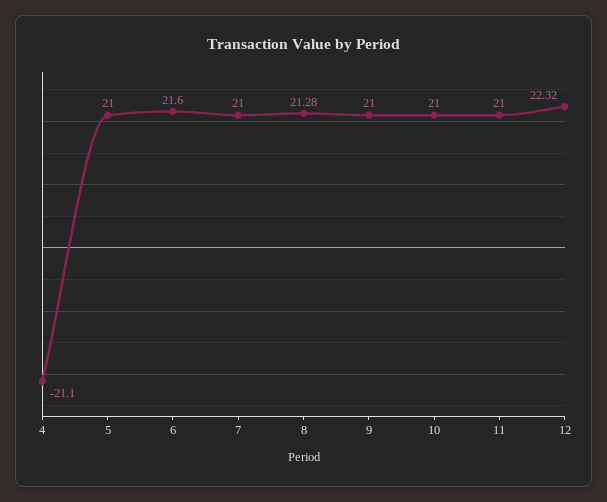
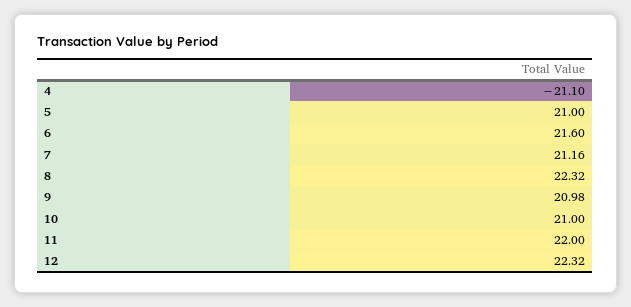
  {
    "4": -21.1,
    "5": 21,
    "6": 21.6,
-   "7": 21,
+   "7": 21.16,
-   "8": 21.28,
+   "8": 22.32,
-   "9": 21,
+   "9": 20.98,
    "10": 21,
-   "11": 21,
+   "11": 22,
    "12": 22.32
  }

